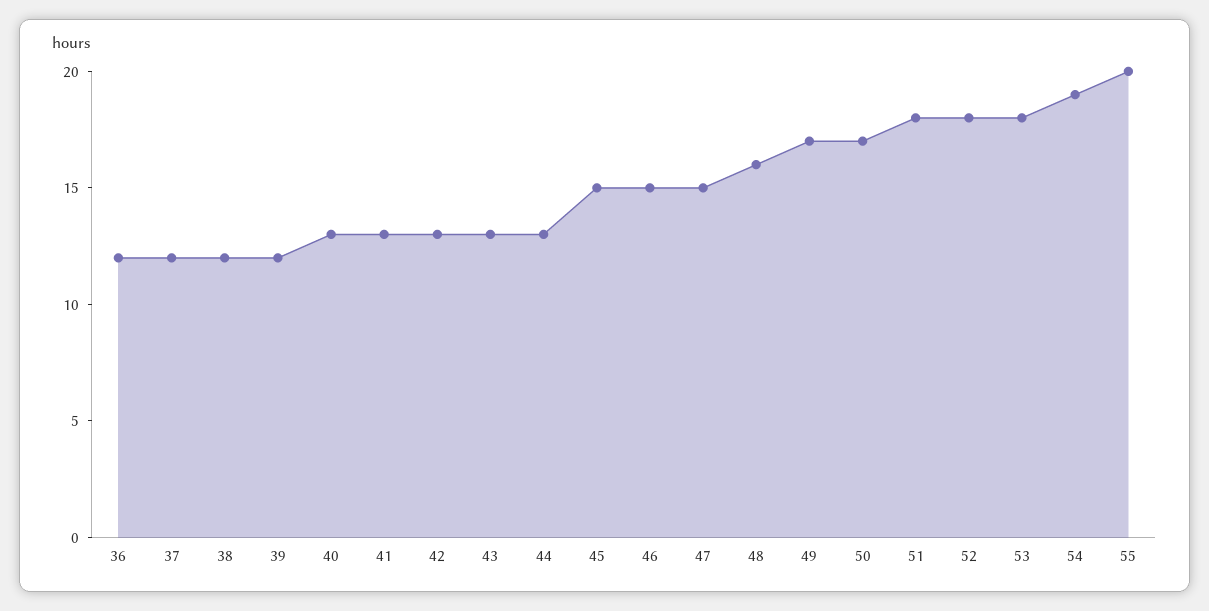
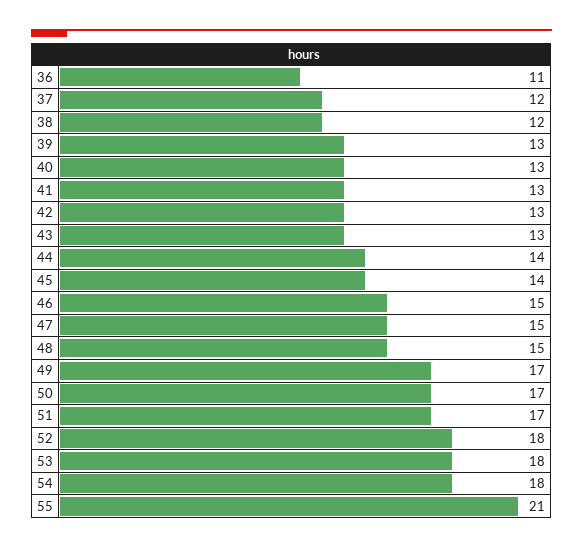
  {
-   "36": 12,
+   "36": 11,
    "37": 12,
    "38": 12,
-   "39": 12,
+   "39": 13,
    "40": 13,
    "41": 13,
    "42": 13,
    "43": 13,
-   "44": 13,
+   "44": 14,
-   "45": 15,
+   "45": 14,
    "46": 15,
    "47": 15,
-   "48": 16,
+   "48": 15,
    "49": 17,
    "50": 17,
-   "51": 18,
+   "51": 17,
    "52": 18,
    "53": 18,
-   "54": 19,
+   "54": 18,
-   "55": 20
+   "55": 21
  }

